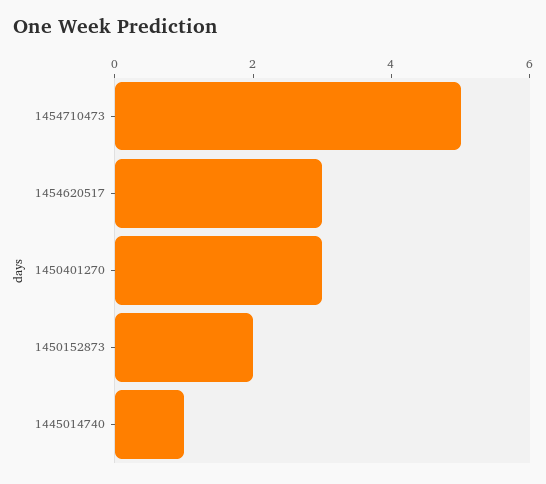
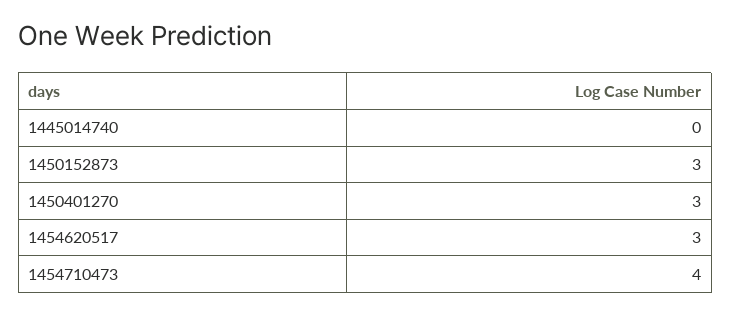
  {
-   "1454710473": 5,
+   "1454710473": 4,
    "1454620517": 3,
    "1450401270": 3,
-   "1450152873": 2,
+   "1450152873": 3,
-   "1445014740": 1
+   "1445014740": 0
  }

